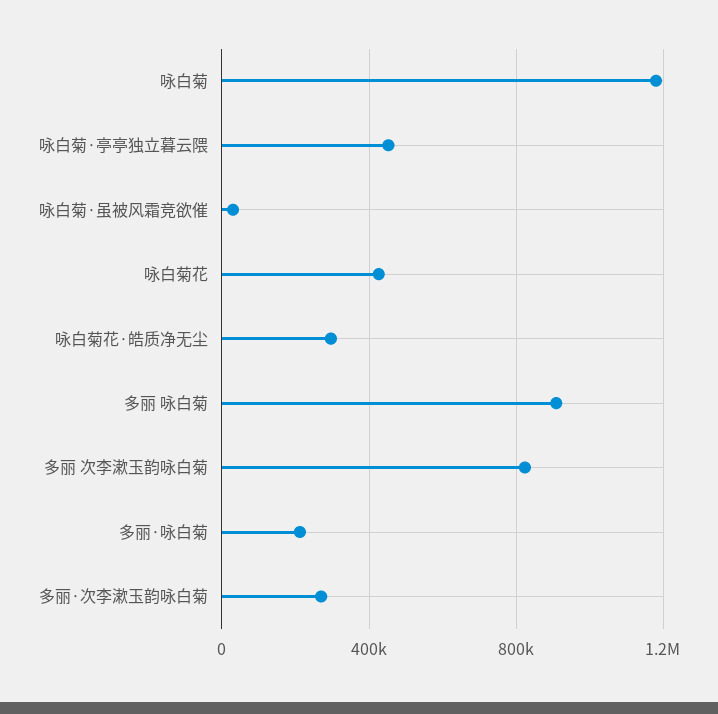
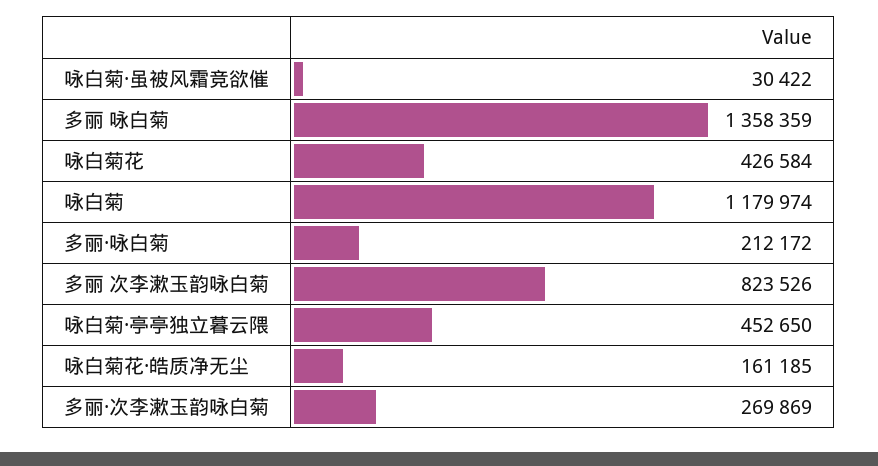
  {
    "咏白菊": 1179974,
    "咏白菊·亭亭独立暮云隈": 452650,
    "咏白菊·虽被风霜竞欲催": 30422,
    "咏白菊花": 426584,
-   "咏白菊花·皓质净无尘": 300000,
+   "咏白菊花·皓质净无尘": 161185,
-   "多丽 咏白菊": 900000,
+   "多丽 咏白菊": 1358359,
    "多丽 次李漱玉韵咏白菊": 823526,
    "多丽·咏白菊": 212172,
    "多丽·次李漱玉韵咏白菊": 269869
  }

